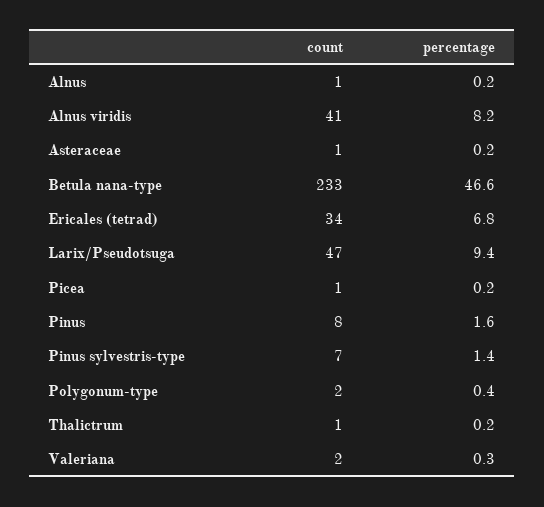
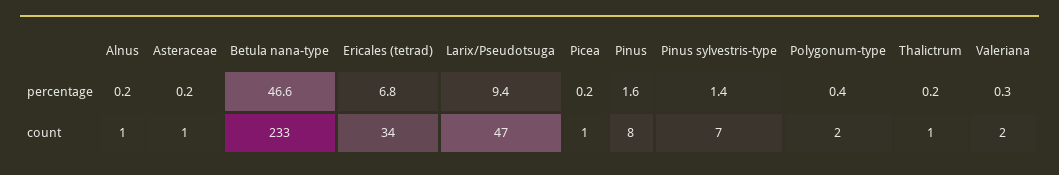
  {
    "count": {
      "Alnus": 1,
-     "Alnus viridis": 41,
      "Asteraceae": 1,
      "Betula nana-type": 233,
      "Ericales (tetrad)": 34,
      "Larix/Pseudotsuga": 47,
      "Picea": 1,
      "Pinus": 8,
      "Pinus sylvestris-type": 7,
      "Polygonum-type": 2,
      "Thalictrum": 1,
      "Valeriana": 2
    },
    "percentage": {
      "Alnus": 0.2,
-     "Alnus viridis": 8.2,
      "Asteraceae": 0.2,
      "Betula nana-type": 46.6,
      "Ericales (tetrad)": 6.8,
      "Larix/Pseudotsuga": 9.4,
      "Picea": 0.2,
      "Pinus": 1.6,
      "Pinus sylvestris-type": 1.4,
      "Polygonum-type": 0.4,
      "Thalictrum": 0.2,
      "Valeriana": 0.3
    }
  }

